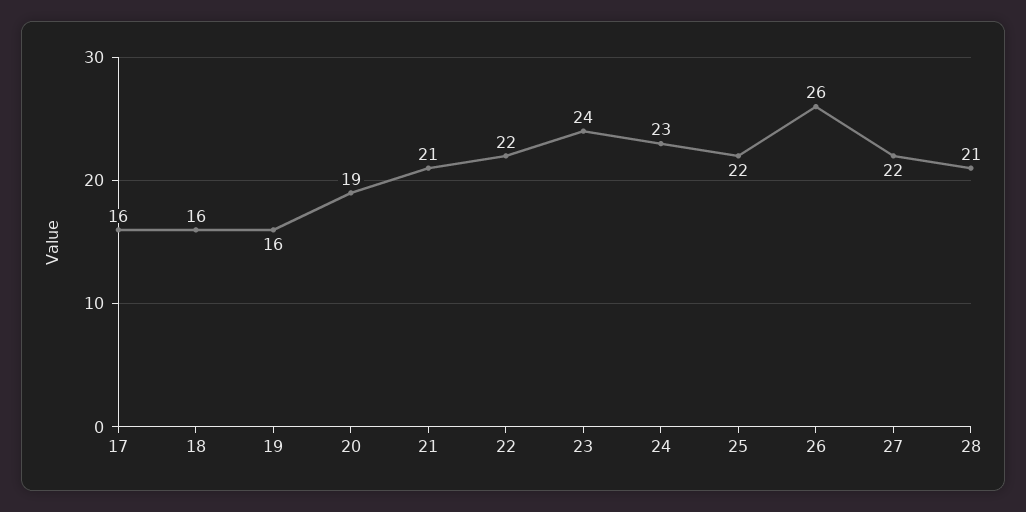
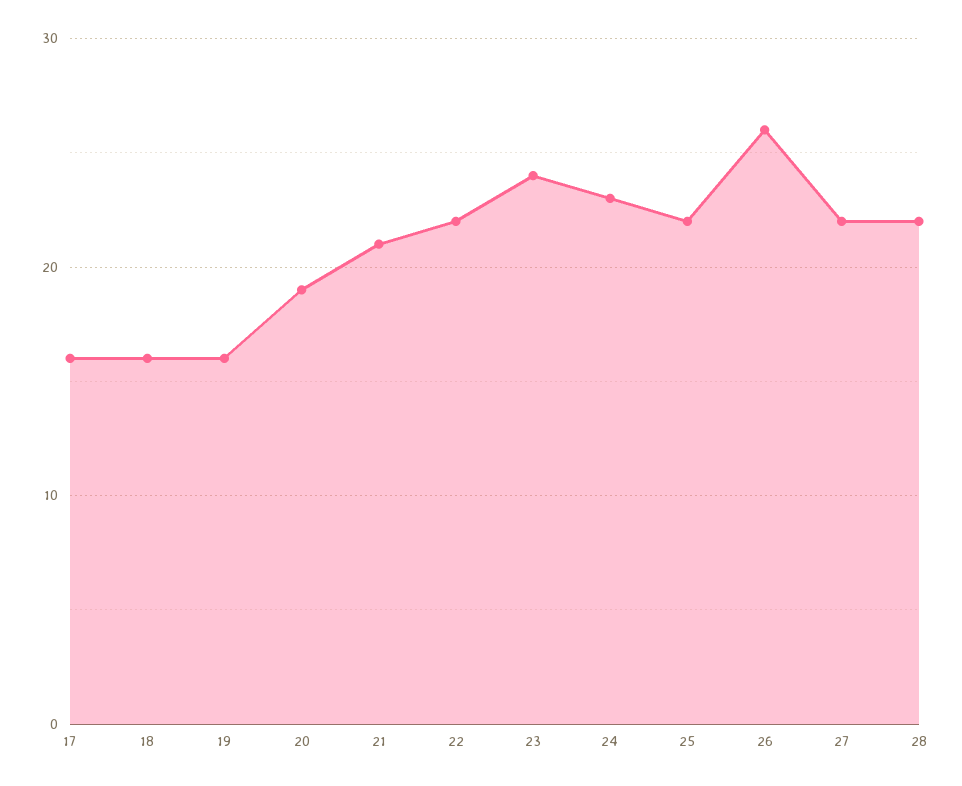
  {
    "17": 16,
    "18": 16,
    "19": 16,
    "20": 19,
    "21": 21,
    "22": 22,
    "23": 24,
    "24": 23,
    "25": 22,
    "26": 26,
    "27": 22,
-   "28": 21
+   "28": 22
  }

